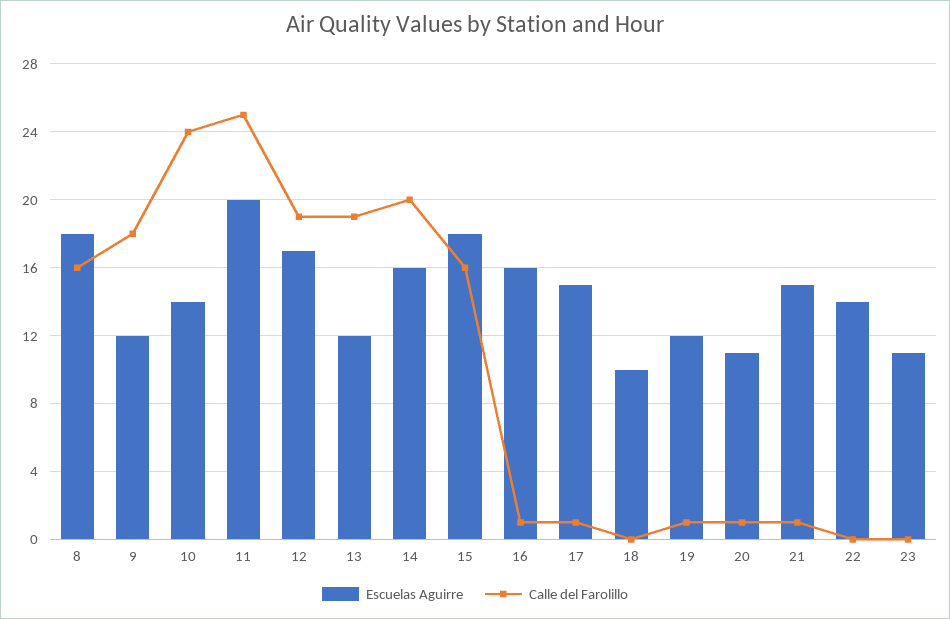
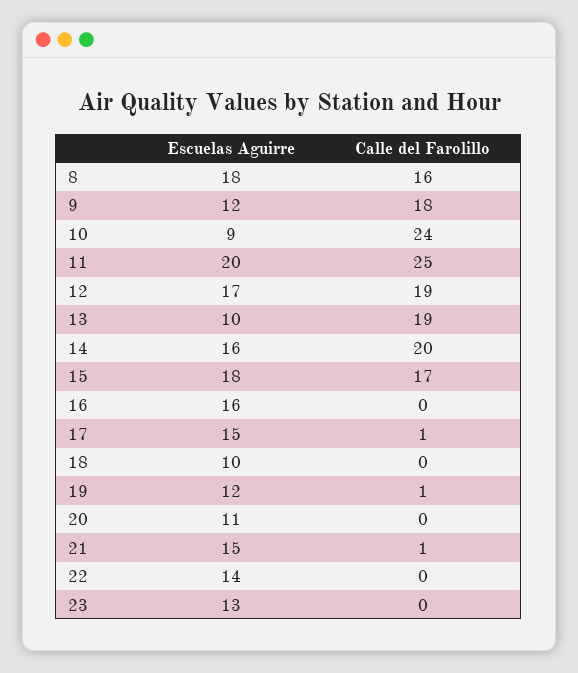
  {
    "Escuelas Aguirre": {
      "8": 18,
      "9": 12,
-     "10": 14,
+     "10": 9,
      "11": 20,
      "12": 17,
-     "13": 12,
+     "13": 10,
      "14": 16,
      "15": 18,
      "16": 16,
      "17": 15,
      "18": 10,
      "19": 12,
      "20": 11,
      "21": 15,
      "22": 14,
-     "23": 11
+     "23": 13
    },
    "Calle del Farolillo": {
      "8": 16,
      "9": 18,
      "10": 24,
      "11": 25,
      "12": 19,
      "13": 19,
      "14": 20,
-     "15": 16,
+     "15": 17,
-     "16": 1,
+     "16": 0,
      "17": 1,
      "18": 0,
      "19": 1,
-     "20": 1,
+     "20": 0,
      "21": 1,
      "22": 0,
      "23": 0
    }
  }

